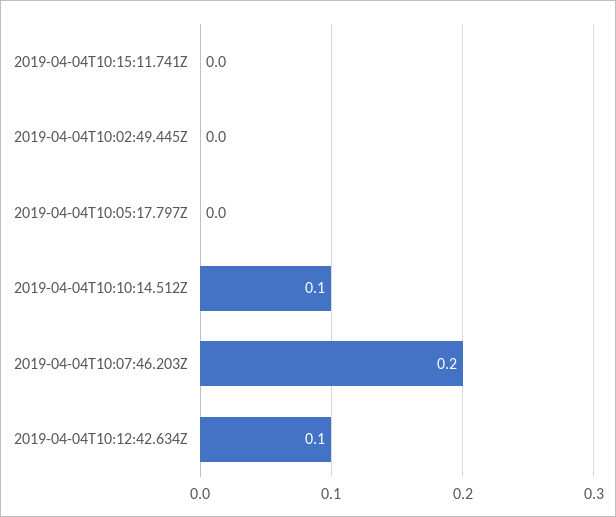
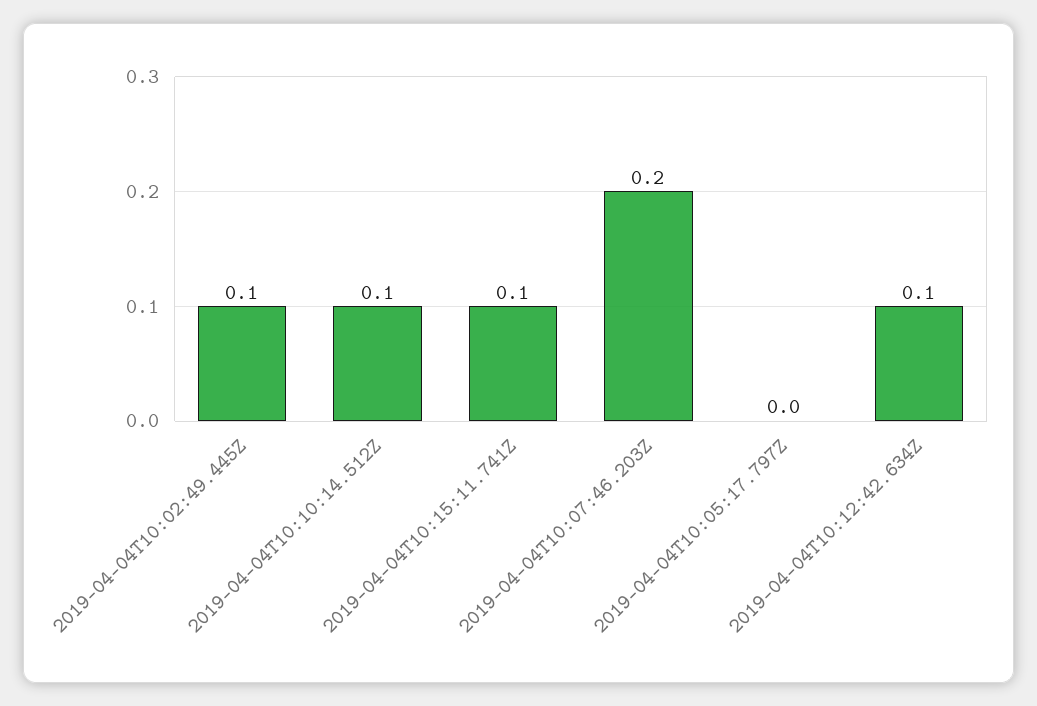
  {
-   "2019-04-04T10:15:11.741Z": 0,
+   "2019-04-04T10:15:11.741Z": 0.1,
-   "2019-04-04T10:02:49.445Z": 0,
+   "2019-04-04T10:02:49.445Z": 0.1,
    "2019-04-04T10:05:17.797Z": 0,
    "2019-04-04T10:10:14.512Z": 0.1,
    "2019-04-04T10:07:46.203Z": 0.2,
    "2019-04-04T10:12:42.634Z": 0.1
  }

